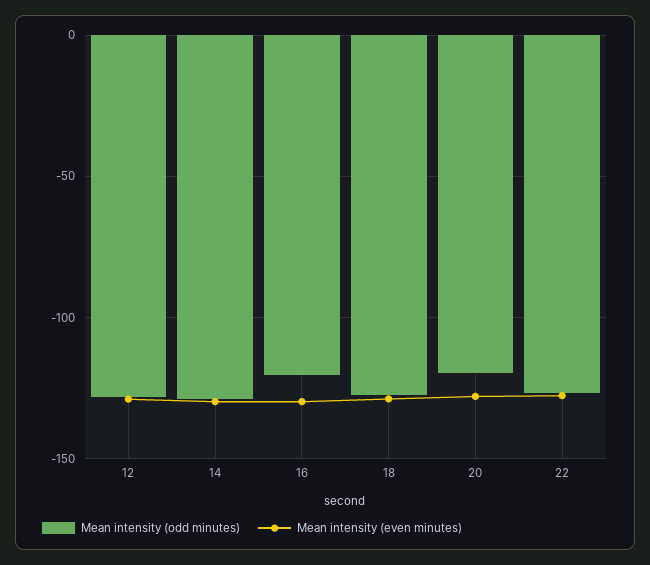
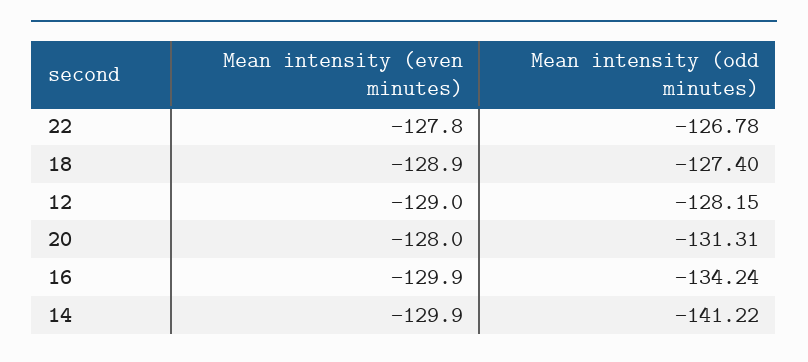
  {
    "Mean intensity (odd minutes)": {
      "12": -128.15,
-     "14": -130,
+     "14": -141.22,
-     "16": -120,
+     "16": -134.24,
      "18": -127.4,
-     "20": -120,
+     "20": -131.31,
      "22": -126.78
    },
    "Mean intensity (even minutes)": {
      "12": -129,
      "14": -129.9,
      "16": -129.9,
      "18": -128.9,
      "20": -128,
      "22": -127.8
    }
  }

